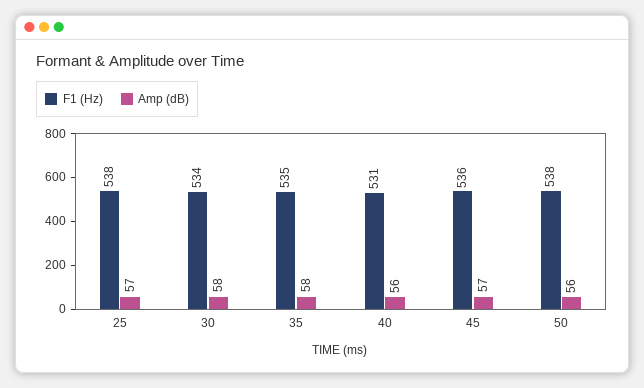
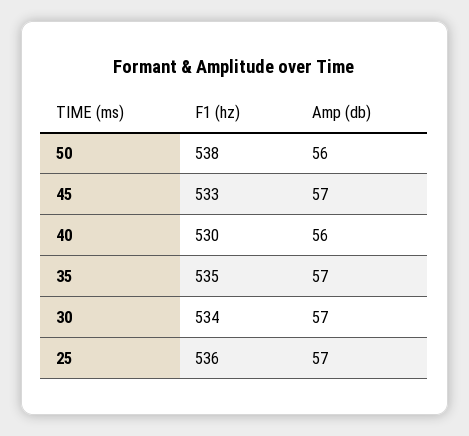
  {
    "F1 (Hz)": {
-     "25": 538,
+     "25": 536,
      "30": 534,
      "35": 535,
-     "40": 531,
+     "40": 530,
-     "45": 536,
+     "45": 533,
      "50": 538
    },
    "Amp (dB)": {
      "25": 57,
-     "30": 58,
+     "30": 57,
-     "35": 58,
+     "35": 57,
      "40": 56,
      "45": 57,
      "50": 56
    }
  }

